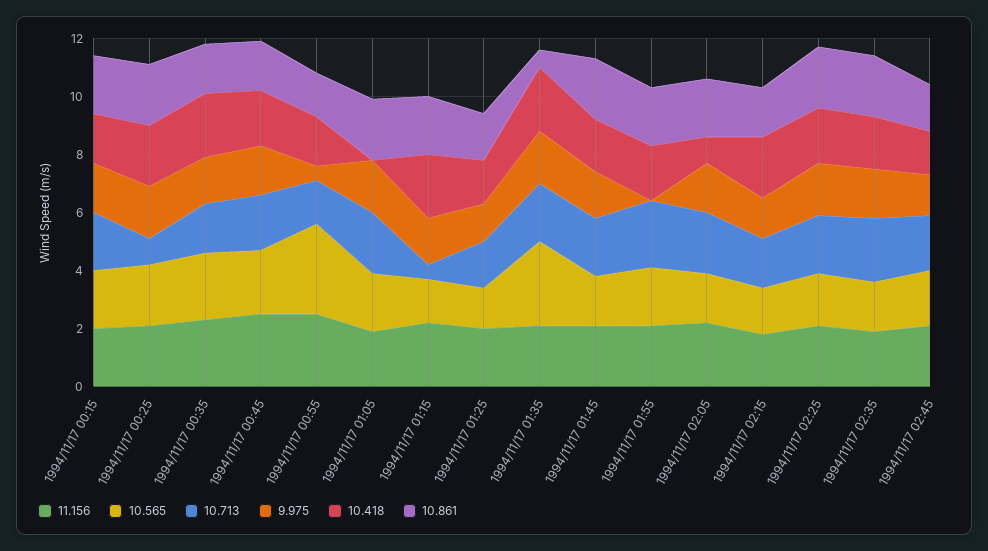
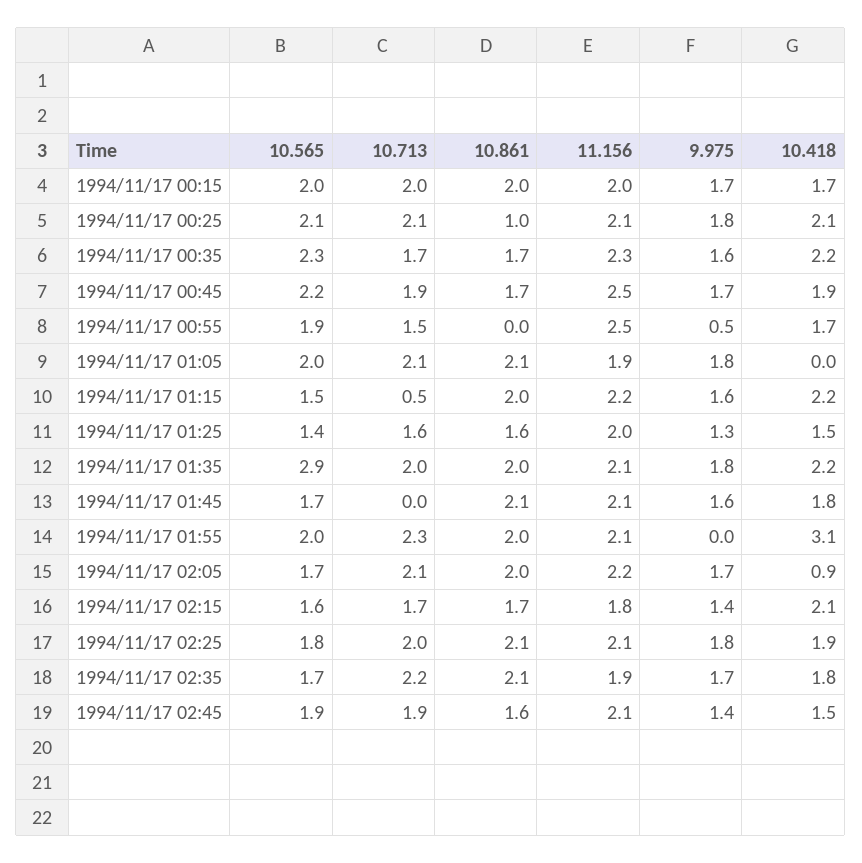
  {
    "11.156": {
      "1994/11/17 00:15": 2,
      "1994/11/17 00:25": 2.1,
      "1994/11/17 00:35": 2.3,
      "1994/11/17 00:45": 2.5,
      "1994/11/17 00:55": 2.5,
      "1994/11/17 01:05": 1.9,
      "1994/11/17 01:15": 2.2,
      "1994/11/17 01:25": 2,
      "1994/11/17 01:35": 2.1,
      "1994/11/17 01:45": 2.1,
      "1994/11/17 01:55": 2.1,
      "1994/11/17 02:05": 2.2,
      "1994/11/17 02:15": 1.8,
      "1994/11/17 02:25": 2.1,
      "1994/11/17 02:35": 1.9,
      "1994/11/17 02:45": 2.1
    },
    "10.565": {
      "1994/11/17 00:15": 2,
      "1994/11/17 00:25": 2.1,
      "1994/11/17 00:35": 2.3,
      "1994/11/17 00:45": 2.2,
-     "1994/11/17 00:55": 3,
+     "1994/11/17 00:55": 1.9,
      "1994/11/17 01:05": 2,
      "1994/11/17 01:15": 1.5,
      "1994/11/17 01:25": 1.4,
      "1994/11/17 01:35": 2.9,
      "1994/11/17 01:45": 1.7,
      "1994/11/17 01:55": 2,
      "1994/11/17 02:05": 1.7,
      "1994/11/17 02:15": 1.6,
      "1994/11/17 02:25": 1.8,
      "1994/11/17 02:35": 1.7,
      "1994/11/17 02:45": 1.9
    },
    "10.713": {
      "1994/11/17 00:15": 2,
-     "1994/11/17 00:25": 1,
+     "1994/11/17 00:25": 2.1,
      "1994/11/17 00:35": 1.7,
      "1994/11/17 00:45": 1.9,
      "1994/11/17 00:55": 1.5,
      "1994/11/17 01:05": 2.1,
      "1994/11/17 01:15": 0.5,
      "1994/11/17 01:25": 1.6,
      "1994/11/17 01:35": 2,
-     "1994/11/17 01:45": 2,
+     "1994/11/17 01:45": 0,
      "1994/11/17 01:55": 2.3,
      "1994/11/17 02:05": 2.1,
      "1994/11/17 02:15": 1.7,
      "1994/11/17 02:25": 2,
      "1994/11/17 02:35": 2.2,
      "1994/11/17 02:45": 1.9
    },
    "9.975": {
      "1994/11/17 00:15": 1.7,
      "1994/11/17 00:25": 1.8,
      "1994/11/17 00:35": 1.6,
      "1994/11/17 00:45": 1.7,
      "1994/11/17 00:55": 0.5,
      "1994/11/17 01:05": 1.8,
      "1994/11/17 01:15": 1.6,
      "1994/11/17 01:25": 1.3,
      "1994/11/17 01:35": 1.8,
      "1994/11/17 01:45": 1.6,
      "1994/11/17 01:55": 0,
      "1994/11/17 02:05": 1.7,
      "1994/11/17 02:15": 1.4,
      "1994/11/17 02:25": 1.8,
      "1994/11/17 02:35": 1.7,
      "1994/11/17 02:45": 1.4
    },
    "10.418": {
      "1994/11/17 00:15": 1.7,
      "1994/11/17 00:25": 2.1,
      "1994/11/17 00:35": 2.2,
      "1994/11/17 00:45": 1.9,
      "1994/11/17 00:55": 1.7,
      "1994/11/17 01:05": 0,
      "1994/11/17 01:15": 2.2,
      "1994/11/17 01:25": 1.5,
      "1994/11/17 01:35": 2.2,
      "1994/11/17 01:45": 1.8,
-     "1994/11/17 01:55": 2,
+     "1994/11/17 01:55": 3.1,
      "1994/11/17 02:05": 0.9,
      "1994/11/17 02:15": 2.1,
      "1994/11/17 02:25": 1.9,
      "1994/11/17 02:35": 1.8,
      "1994/11/17 02:45": 1.5
    },
    "10.861": {
      "1994/11/17 00:15": 2,
-     "1994/11/17 00:25": 2,
+     "1994/11/17 00:25": 1,
      "1994/11/17 00:35": 1.7,
      "1994/11/17 00:45": 1.7,
-     "1994/11/17 00:55": 1.5,
+     "1994/11/17 00:55": 0,
      "1994/11/17 01:05": 2.1,
      "1994/11/17 01:15": 2,
      "1994/11/17 01:25": 1.6,
-     "1994/11/17 01:35": 0.5,
+     "1994/11/17 01:35": 2,
      "1994/11/17 01:45": 2.1,
      "1994/11/17 01:55": 2,
      "1994/11/17 02:05": 2,
      "1994/11/17 02:15": 1.7,
      "1994/11/17 02:25": 2.1,
      "1994/11/17 02:35": 2.1,
      "1994/11/17 02:45": 1.6
    }
  }

